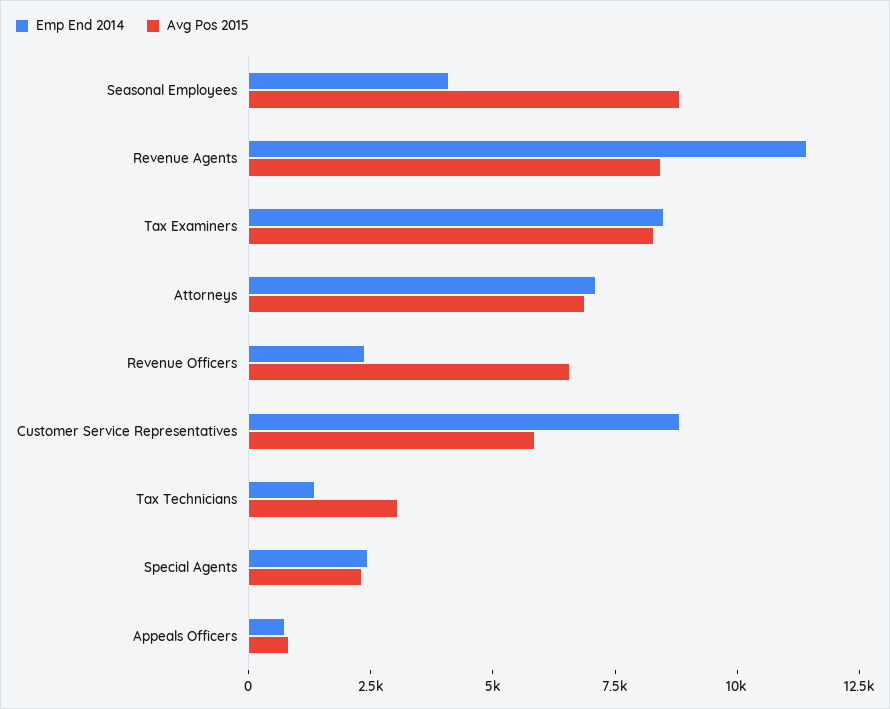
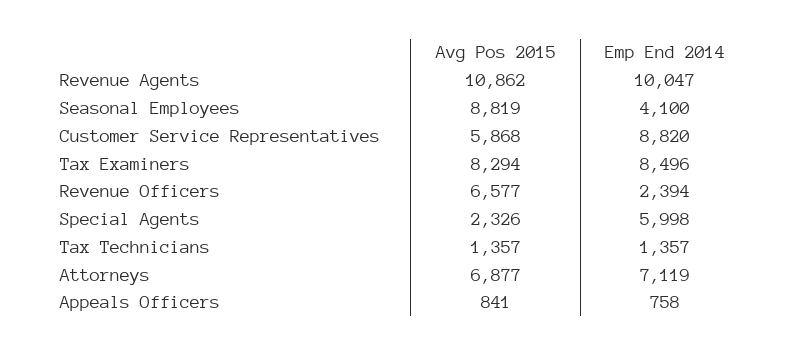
  {
    "Emp End 2014": {
      "Seasonal Employees": 4100,
-     "Revenue Agents": 11500,
+     "Revenue Agents": 10047,
      "Tax Examiners": 8496,
      "Attorneys": 7119,
      "Revenue Officers": 2394,
      "Customer Service Representatives": 8820,
      "Tax Technicians": 1357,
-     "Special Agents": 2500,
+     "Special Agents": 5998,
      "Appeals Officers": 758
    },
    "Avg Pos 2015": {
      "Seasonal Employees": 8819,
-     "Revenue Agents": 8500,
+     "Revenue Agents": 10862,
      "Tax Examiners": 8294,
      "Attorneys": 6877,
      "Revenue Officers": 6577,
      "Customer Service Representatives": 5868,
-     "Tax Technicians": 3000,
+     "Tax Technicians": 1357,
      "Special Agents": 2326,
      "Appeals Officers": 841
    }
  }

